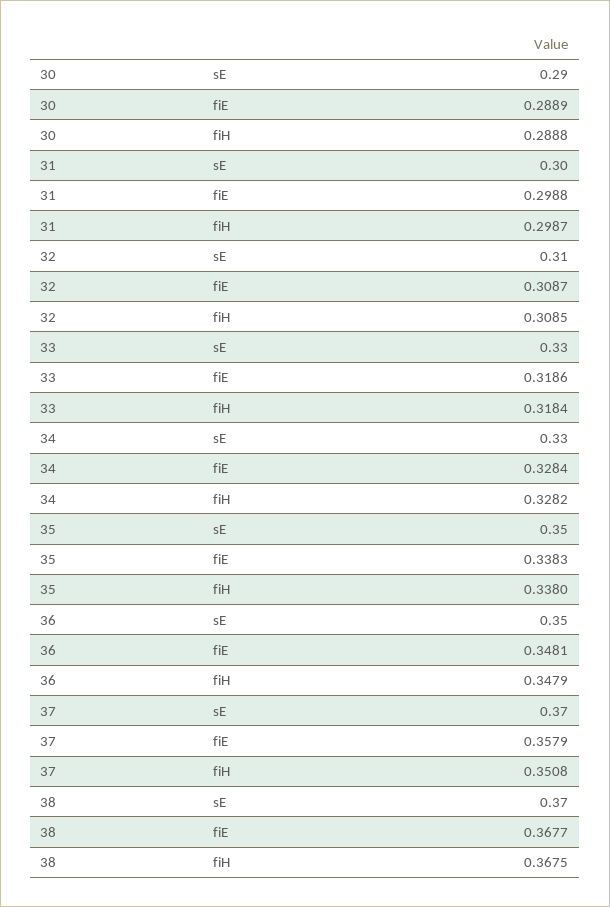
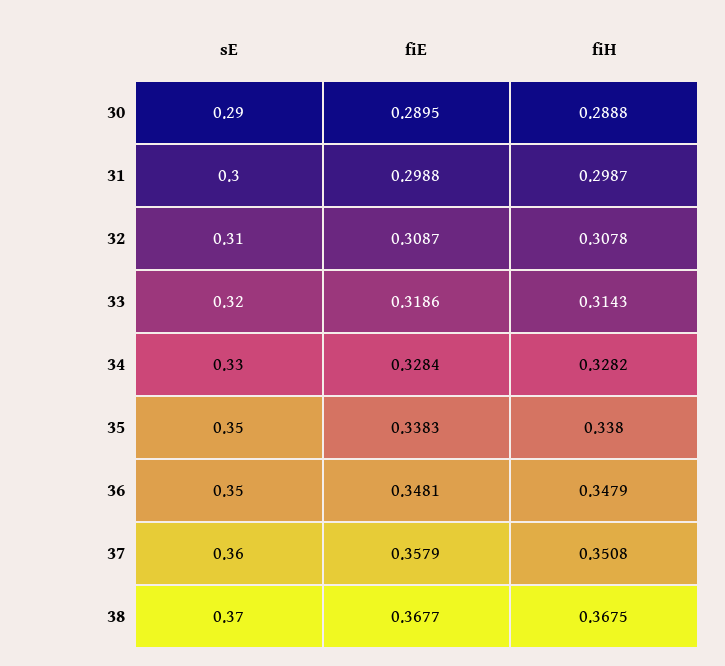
  {
    "30": {
      "sE": 0.29,
-     "fiE": 0.2889,
+     "fiE": 0.2895,
      "fiH": 0.2888
    },
    "31": {
      "sE": 0.3,
      "fiE": 0.2988,
      "fiH": 0.2987
    },
    "32": {
      "sE": 0.31,
      "fiE": 0.3087,
-     "fiH": 0.3085
+     "fiH": 0.3078
    },
    "33": {
-     "sE": 0.33,
+     "sE": 0.32,
      "fiE": 0.3186,
-     "fiH": 0.3184
+     "fiH": 0.3143
    },
    "34": {
      "sE": 0.33,
      "fiE": 0.3284,
      "fiH": 0.3282
    },
    "35": {
      "sE": 0.35,
      "fiE": 0.3383,
      "fiH": 0.338
    },
    "36": {
      "sE": 0.35,
      "fiE": 0.3481,
      "fiH": 0.3479
    },
    "37": {
-     "sE": 0.37,
+     "sE": 0.36,
      "fiE": 0.3579,
      "fiH": 0.3508
    },
    "38": {
      "sE": 0.37,
      "fiE": 0.3677,
      "fiH": 0.3675
    }
  }

